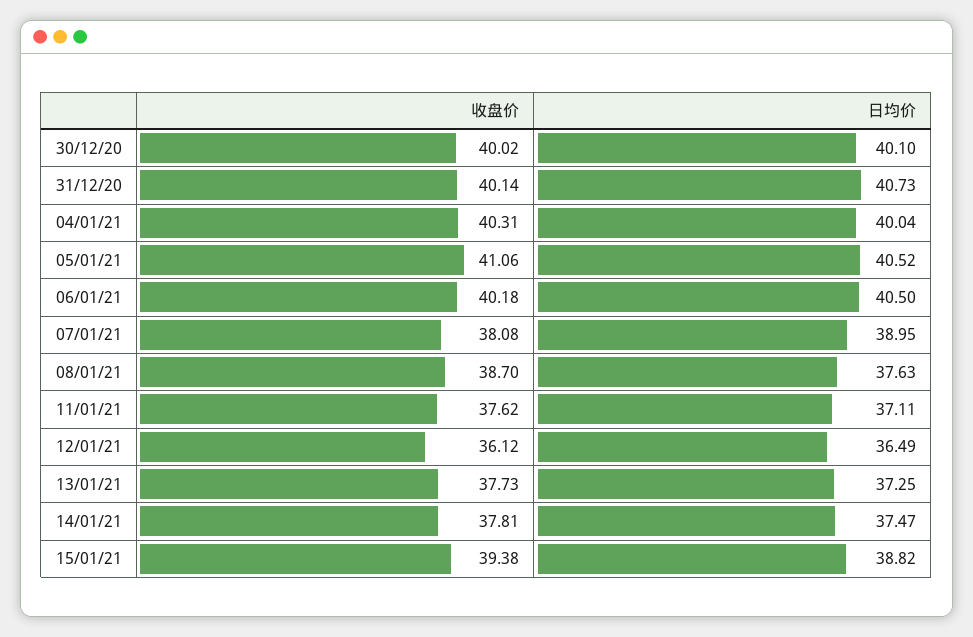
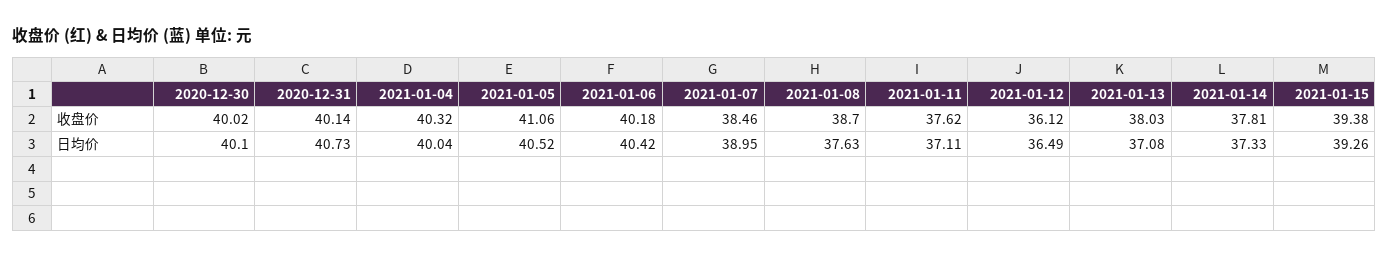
  {
    "收盘价": {
      "30/12/20": 40.02,
      "31/12/20": 40.14,
-     "04/01/21": 40.31,
+     "04/01/21": 40.32,
      "05/01/21": 41.06,
      "06/01/21": 40.18,
-     "07/01/21": 38.08,
+     "07/01/21": 38.46,
      "08/01/21": 38.7,
      "11/01/21": 37.62,
      "12/01/21": 36.12,
-     "13/01/21": 37.73,
+     "13/01/21": 38.03,
      "14/01/21": 37.81,
      "15/01/21": 39.38
    },
    "日均价": {
      "30/12/20": 40.1,
      "31/12/20": 40.73,
      "04/01/21": 40.04,
      "05/01/21": 40.52,
-     "06/01/21": 40.5,
+     "06/01/21": 40.42,
      "07/01/21": 38.95,
      "08/01/21": 37.63,
      "11/01/21": 37.11,
      "12/01/21": 36.49,
-     "13/01/21": 37.25,
+     "13/01/21": 37.08,
-     "14/01/21": 37.47,
+     "14/01/21": 37.33,
-     "15/01/21": 38.82
+     "15/01/21": 39.26
    }
  }

